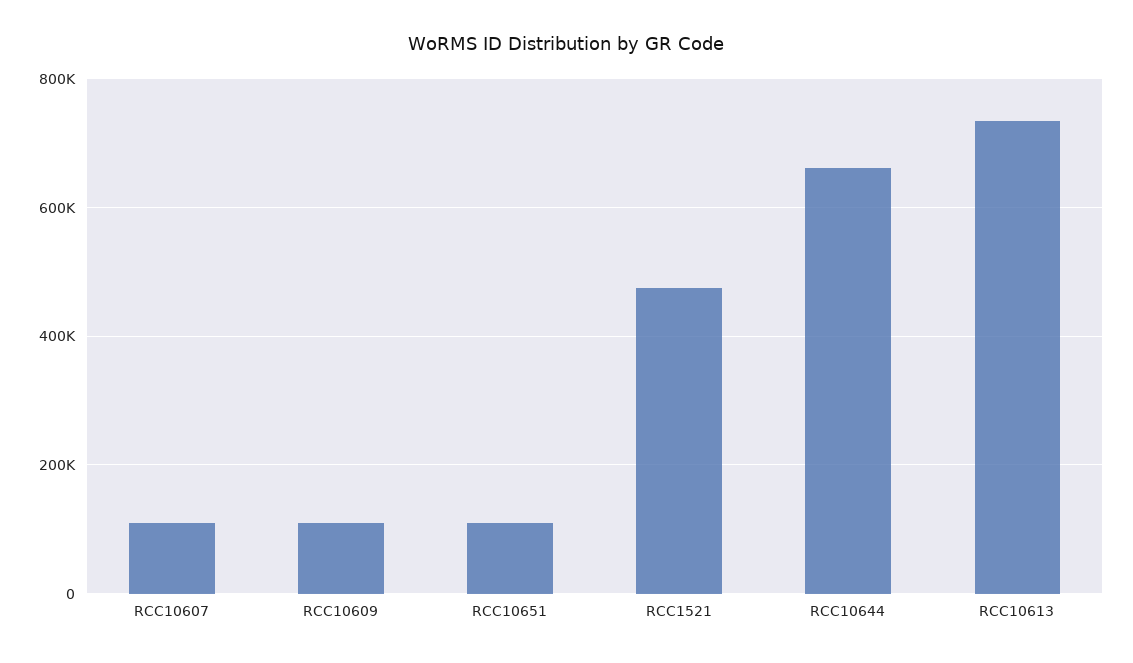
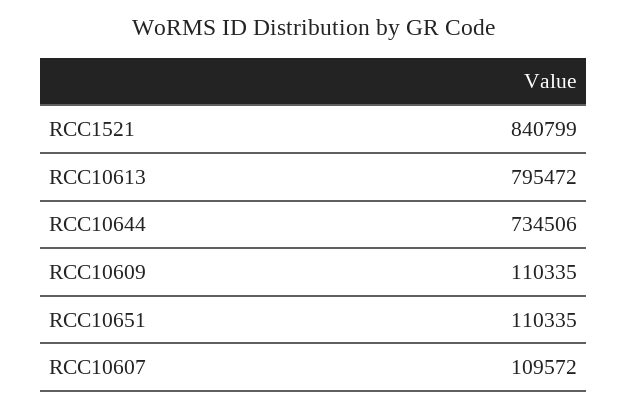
  {
    "RCC10607": 109572,
    "RCC10609": 110335,
    "RCC10651": 110335,
-   "RCC1521": 480000,
+   "RCC1521": 840799,
-   "RCC10644": 660000,
+   "RCC10644": 734506,
-   "RCC10613": 740000
+   "RCC10613": 795472
  }

